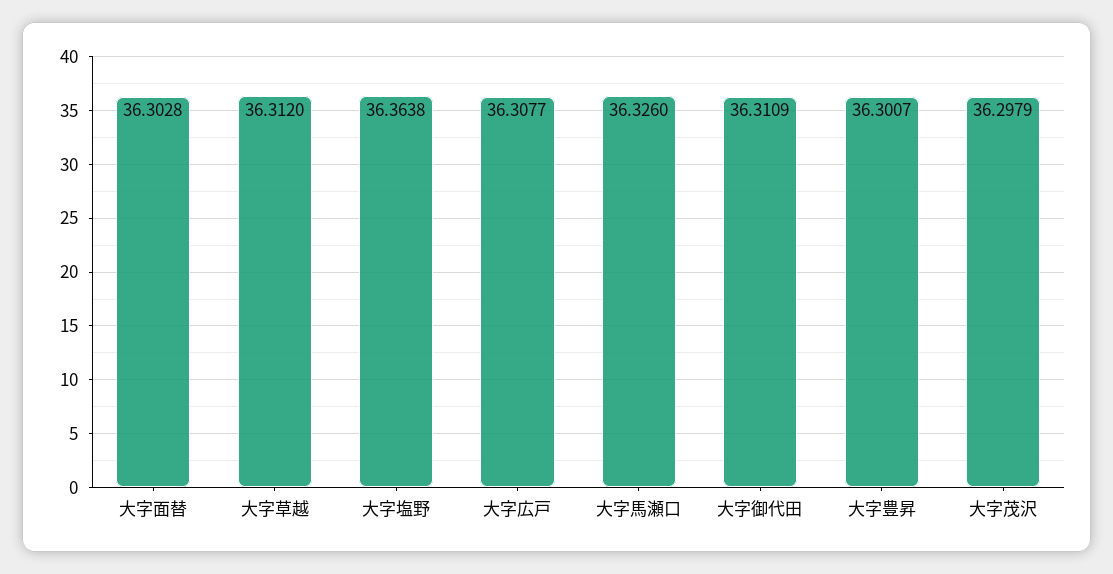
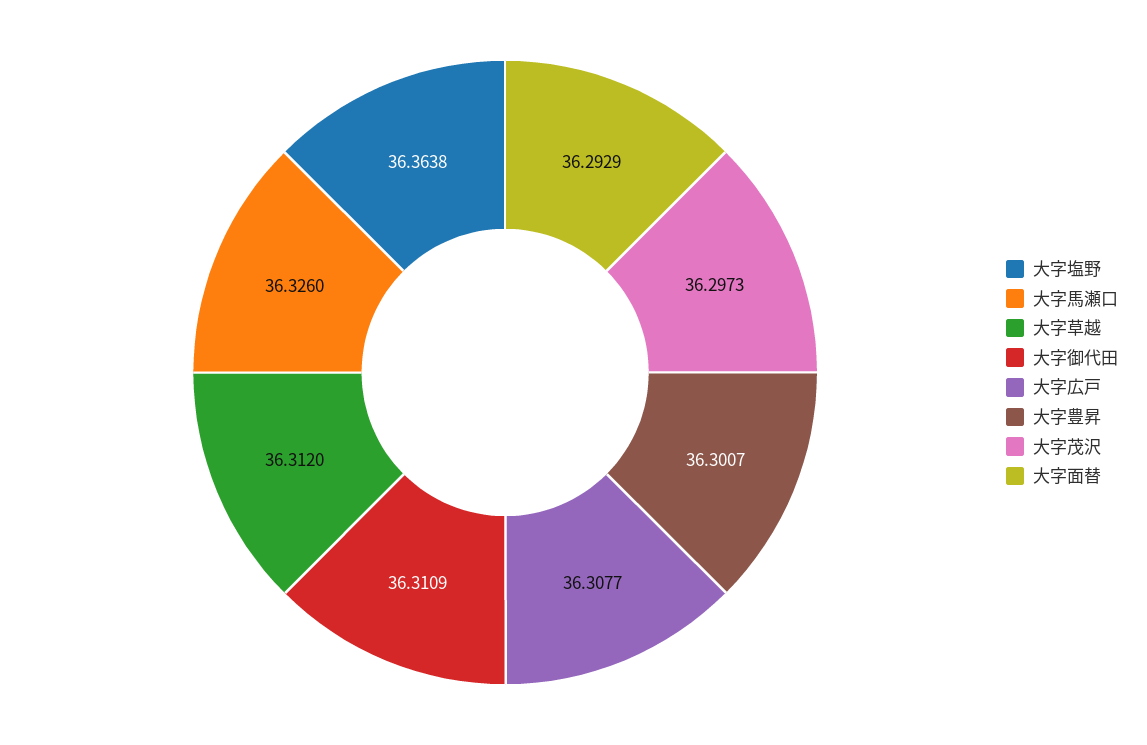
  {
-   "大字面替": 36.3028,
+   "大字面替": 36.2929,
    "大字草越": 36.312,
    "大字塩野": 36.3638,
    "大字広戸": 36.3077,
    "大字馬瀬口": 36.326,
    "大字御代田": 36.3109,
    "大字豊昇": 36.3007,
-   "大字茂沢": 36.2979
+   "大字茂沢": 36.2973
  }

